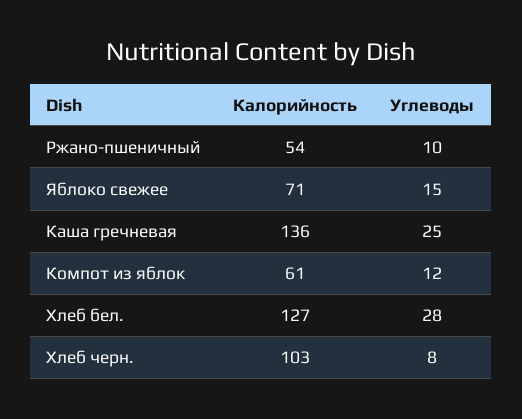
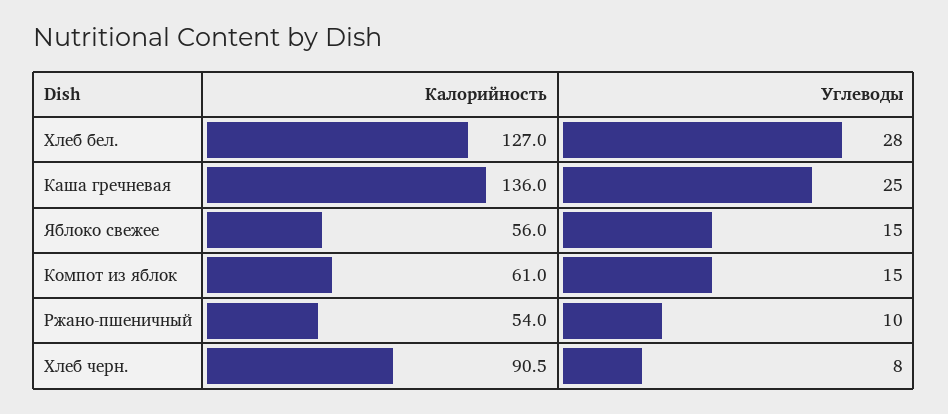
  {
    "Калорийность": {
      "Ржано-пшеничный": 54,
-     "Яблоко свежее": 71,
+     "Яблоко свежее": 56,
      "Каша гречневая": 136,
      "Компот из яблок": 61,
      "Хлеб бел.": 127,
-     "Хлеб черн.": 103
+     "Хлеб черн.": 90.5
    },
    "Углеводы": {
      "Ржано-пшеничный": 10,
      "Яблоко свежее": 15,
      "Каша гречневая": 25,
-     "Компот из яблок": 12,
+     "Компот из яблок": 15,
      "Хлеб бел.": 28,
      "Хлеб черн.": 8
    }
  }

